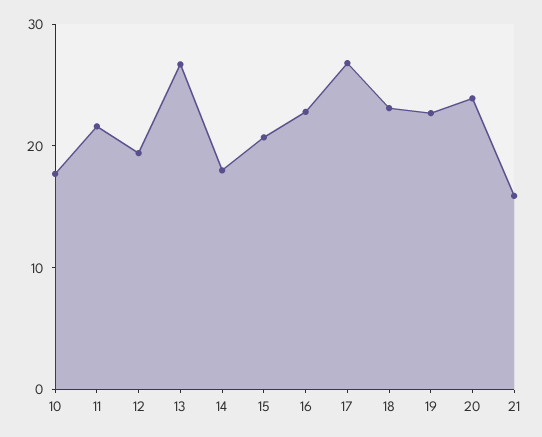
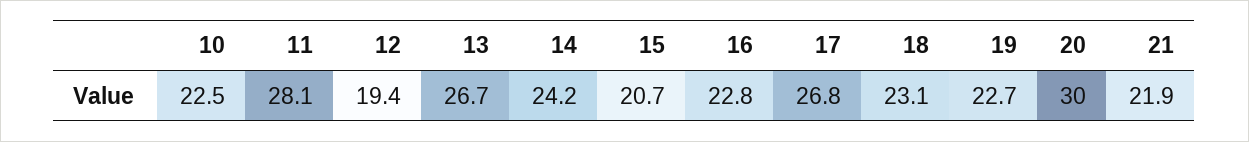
  {
-   "10": 18,
+   "10": 22.5,
-   "11": 22,
+   "11": 28.1,
    "12": 19.4,
    "13": 26.7,
-   "14": 18,
+   "14": 24.2,
    "15": 20.7,
    "16": 22.8,
    "17": 26.8,
    "18": 23.1,
    "19": 22.7,
-   "20": 24,
+   "20": 30,
-   "21": 16
+   "21": 21.9
  }

